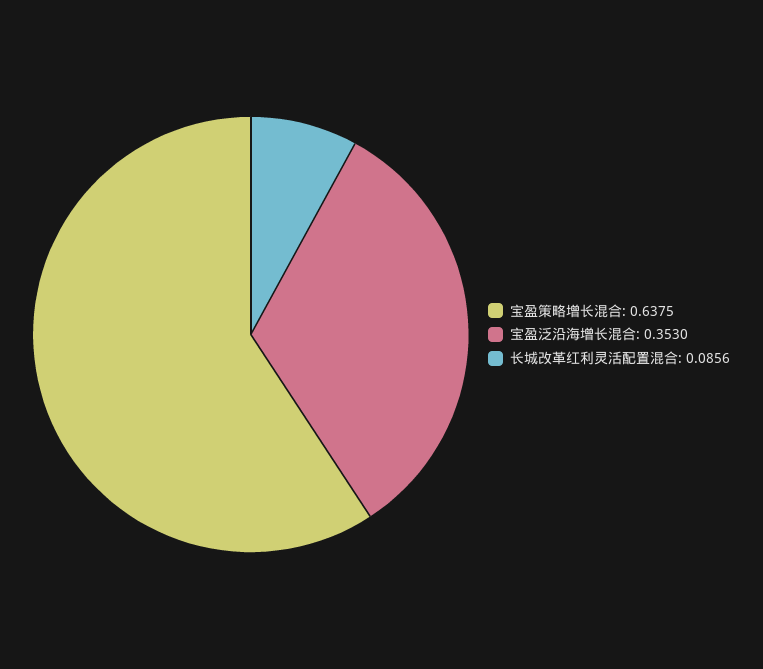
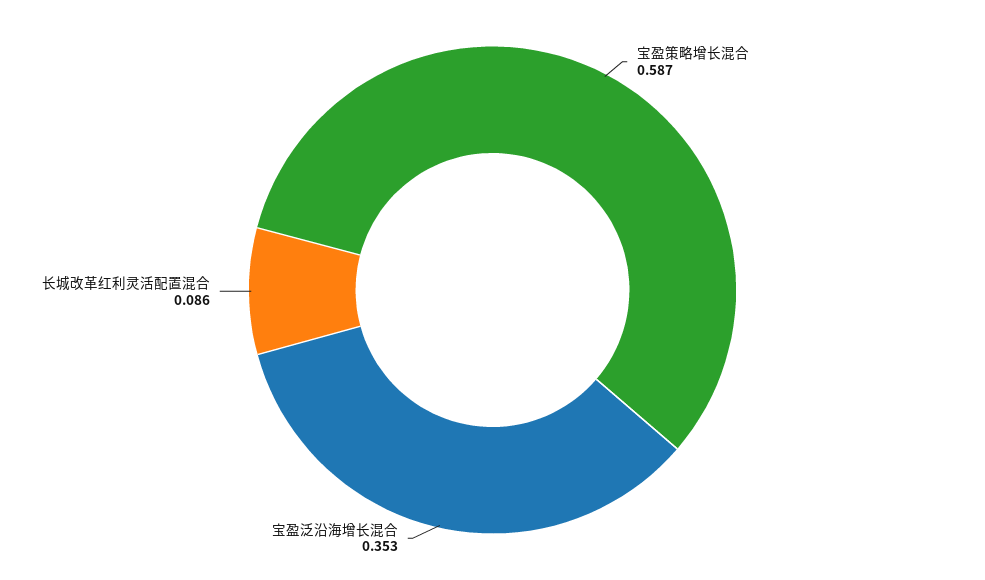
  {
-   "宝盈策略增长混合": 0.6375,
+   "宝盈策略增长混合": 0.587,
    "宝盈泛沿海增长混合": 0.353,
    "长城改革红利灵活配置混合": 0.0856
  }

